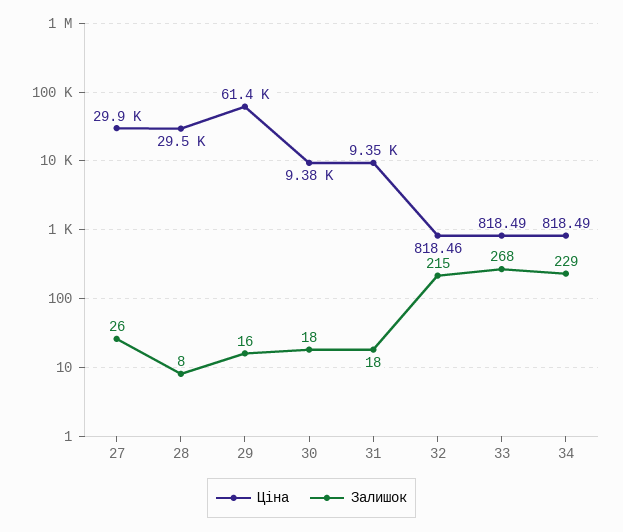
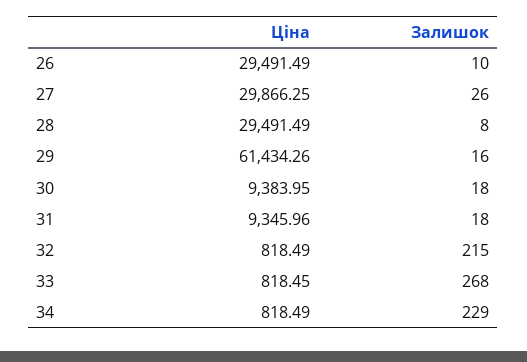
  {
    "Ціна": {
      "27": 29866.25,
      "28": 29491.49,
      "29": 61434.26,
      "30": 9383.95,
      "31": 9345.96,
-     "32": 818.46,
+     "32": 818.49,
-     "33": 818.49,
+     "33": 818.45,
-     "34": 818.49
+     "34": 818.49,
+     "26": 29491.49
    },
    "Залишок": {
      "27": 26,
      "28": 8,
      "29": 16,
      "30": 18,
      "31": 18,
      "32": 215,
      "33": 268,
-     "34": 229
+     "34": 229,
+     "26": 10
    }
  }

